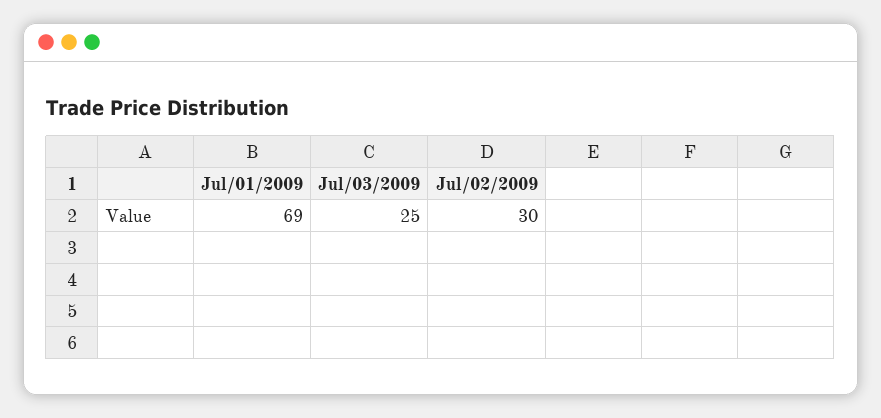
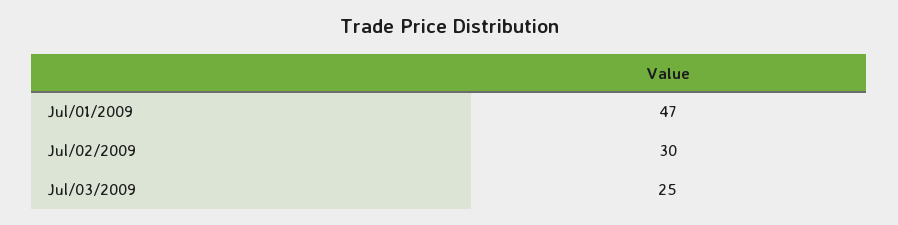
  {
-   "Jul/01/2009": 69,
+   "Jul/01/2009": 47,
    "Jul/03/2009": 25,
    "Jul/02/2009": 30
  }

